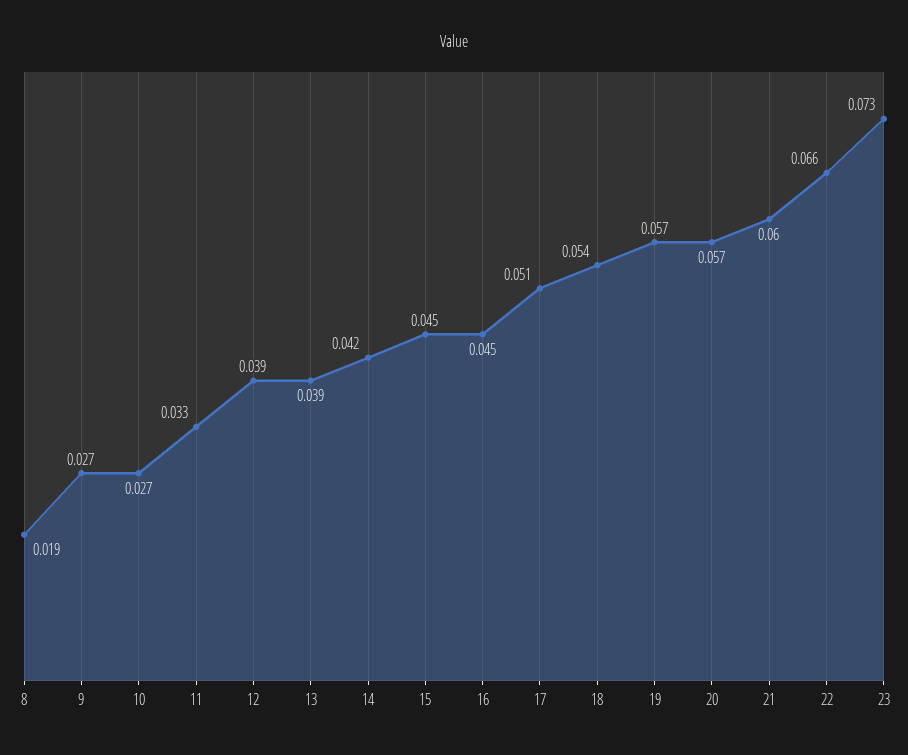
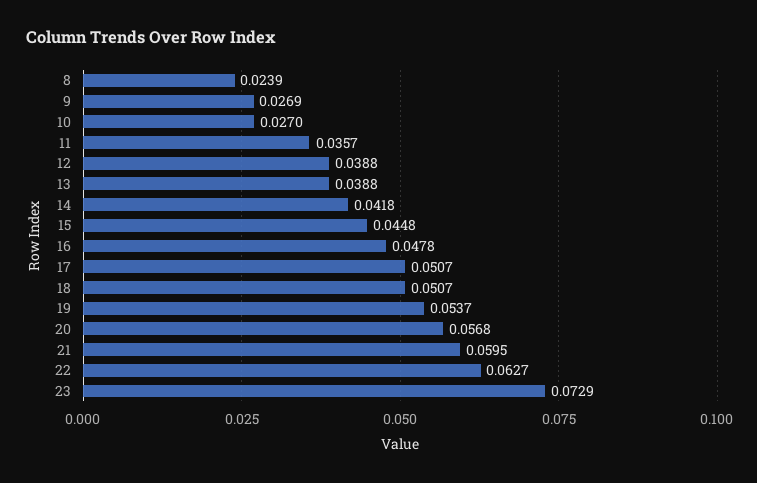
  {
-   "8": 0.019,
+   "8": 0.0239,
    "9": 0.0269,
    "10": 0.027,
-   "11": 0.033,
+   "11": 0.0357,
    "12": 0.0388,
    "13": 0.0388,
    "14": 0.0418,
    "15": 0.0448,
-   "16": 0.045,
+   "16": 0.0478,
    "17": 0.0507,
-   "18": 0.054,
+   "18": 0.0507,
-   "19": 0.057,
+   "19": 0.0537,
    "20": 0.0568,
    "21": 0.0595,
-   "22": 0.066,
+   "22": 0.0627,
    "23": 0.0729
  }

